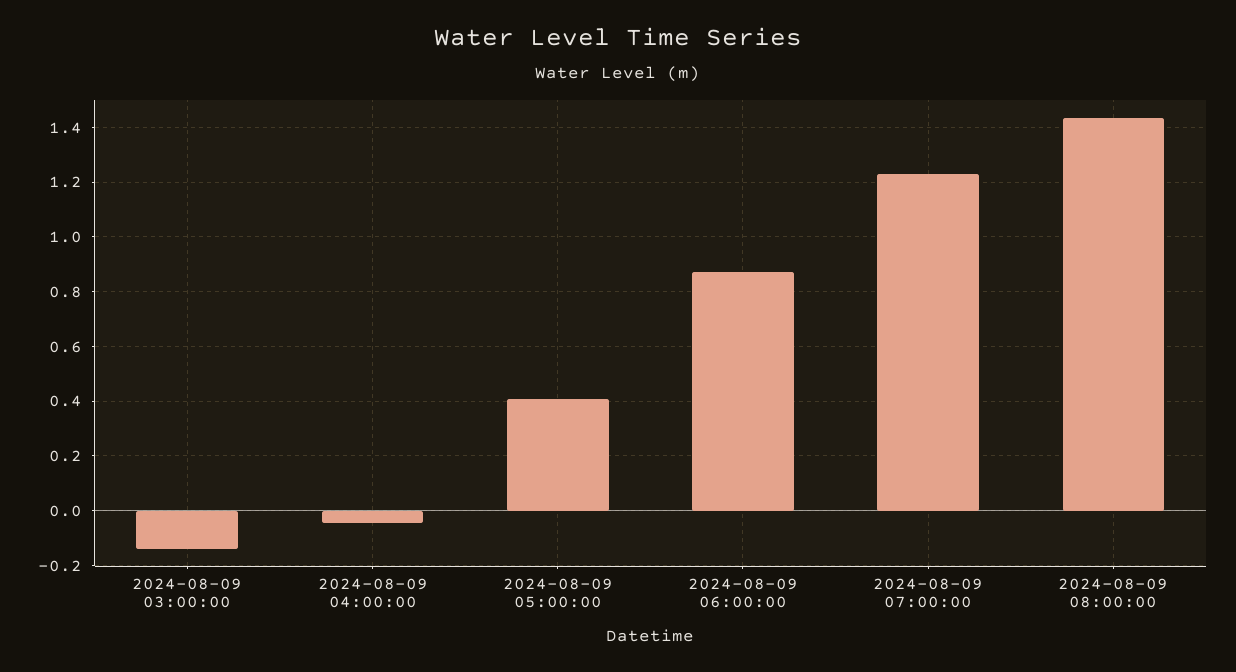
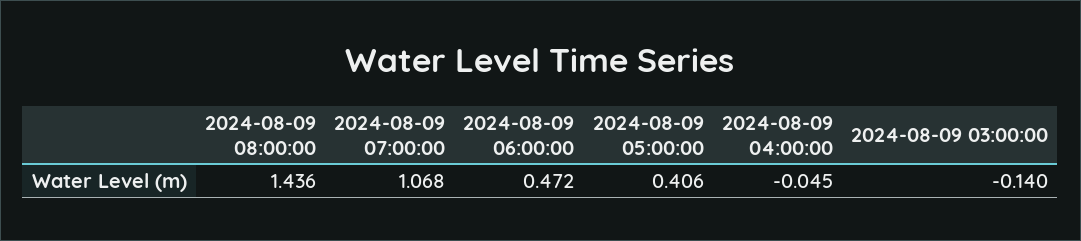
  {
    "2024-08-09 03:00:00": -0.14,
    "2024-08-09 04:00:00": -0.045,
    "2024-08-09 05:00:00": 0.406,
-   "2024-08-09 06:00:00": 0.875,
+   "2024-08-09 06:00:00": 0.472,
-   "2024-08-09 07:00:00": 1.225,
+   "2024-08-09 07:00:00": 1.068,
    "2024-08-09 08:00:00": 1.436
  }

